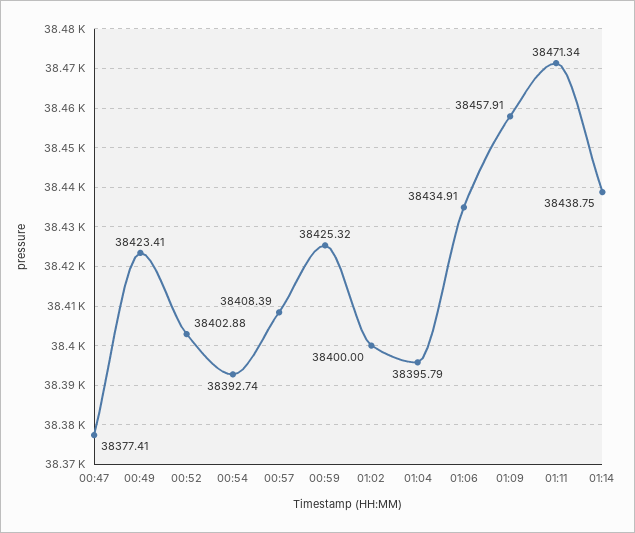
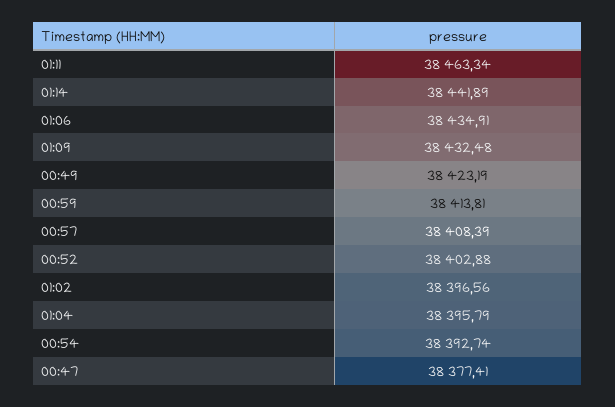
  {
    "00:47": 38377.41,
-   "00:49": 38423.41,
+   "00:49": 38423.19,
    "00:52": 38402.88,
    "00:54": 38392.74,
    "00:57": 38408.39,
-   "00:59": 38425.32,
+   "00:59": 38413.81,
-   "01:02": 38400,
+   "01:02": 38396.56,
    "01:04": 38395.79,
    "01:06": 38434.91,
-   "01:09": 38457.91,
+   "01:09": 38432.48,
-   "01:11": 38471.34,
+   "01:11": 38463.34,
-   "01:14": 38438.75
+   "01:14": 38441.89
  }

